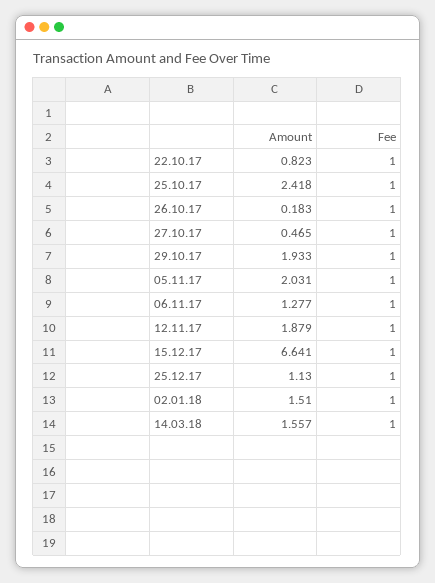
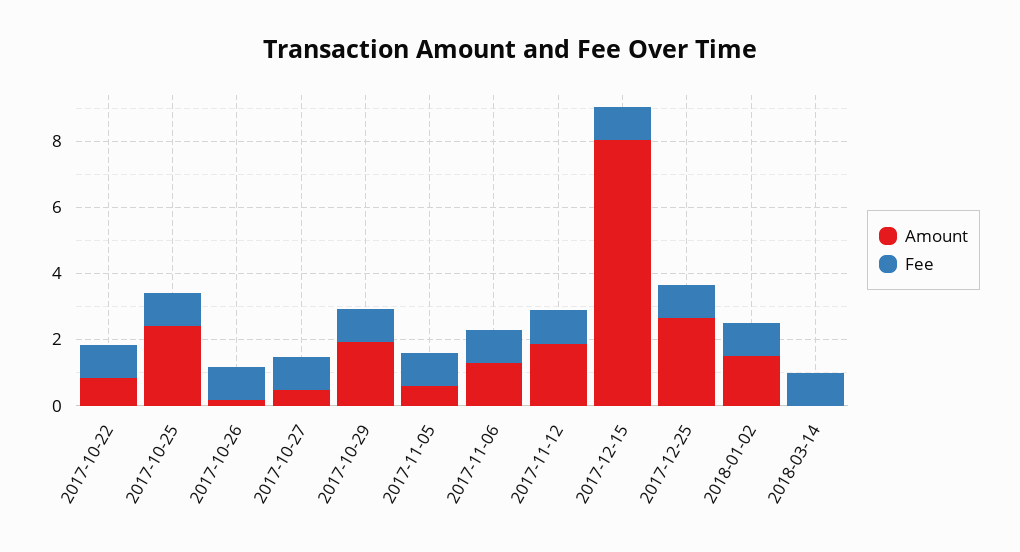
  {
    "Amount": {
      "22.10.17": 0.823,
      "25.10.17": 2.418,
      "26.10.17": 0.183,
      "27.10.17": 0.465,
      "29.10.17": 1.933,
-     "05.11.17": 2.031,
+     "05.11.17": 0.5,
      "06.11.17": 1.277,
      "12.11.17": 1.879,
-     "15.12.17": 6.641,
+     "15.12.17": 8,
-     "25.12.17": 1.13,
+     "25.12.17": 2.5,
      "02.01.18": 1.51,
-     "14.03.18": 1.557
+     "14.03.18": 0
    },
    "Fee": {
      "22.10.17": 1,
      "25.10.17": 1,
      "26.10.17": 1,
      "27.10.17": 1,
      "29.10.17": 1,
      "05.11.17": 1,
      "06.11.17": 1,
      "12.11.17": 1,
      "15.12.17": 1,
      "25.12.17": 1,
      "02.01.18": 1,
      "14.03.18": 1
    }
  }

